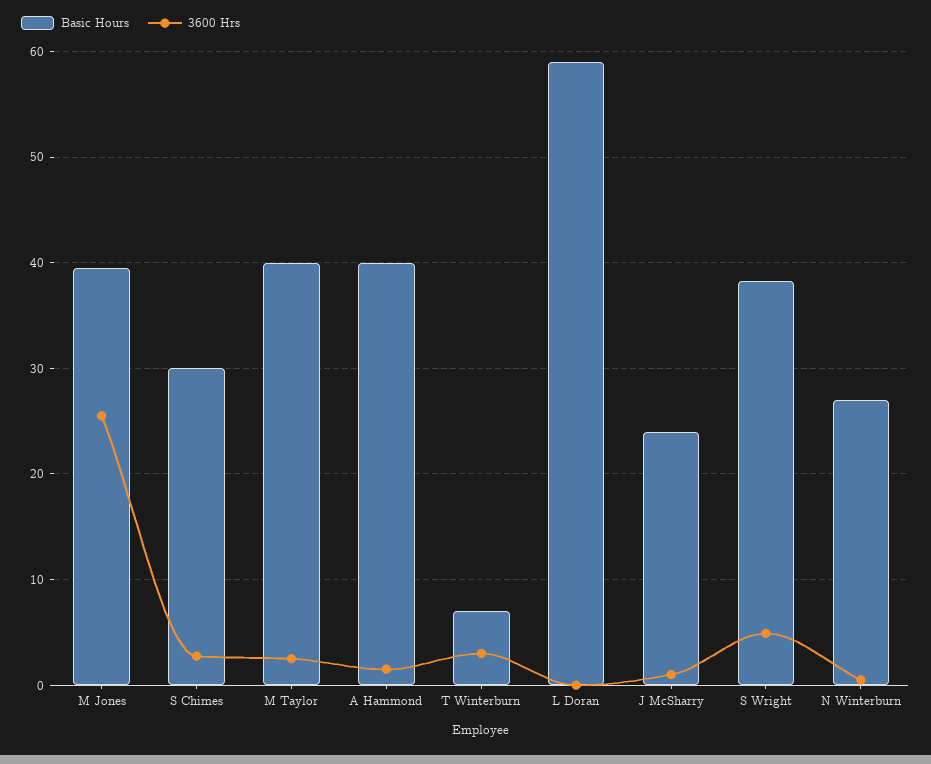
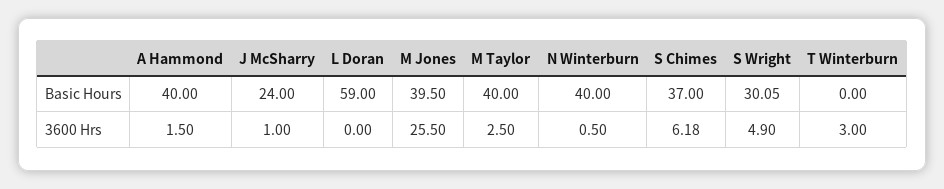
  {
    "Basic Hours": {
      "M Jones": 39.5,
-     "S Chimes": 30,
+     "S Chimes": 37,
      "M Taylor": 40,
      "A Hammond": 40,
-     "T Winterburn": 7,
+     "T Winterburn": 0,
      "L Doran": 59,
      "J McSharry": 24,
-     "S Wright": 38,
+     "S Wright": 30.05,
-     "N Winterburn": 27
+     "N Winterburn": 40
    },
    "3600 Hrs": {
      "M Jones": 25.5,
-     "S Chimes": 3,
+     "S Chimes": 6.18,
      "M Taylor": 2.5,
      "A Hammond": 1.5,
      "T Winterburn": 3,
      "L Doran": 0,
      "J McSharry": 1,
      "S Wright": 4.9,
      "N Winterburn": 0.5
    }
  }

